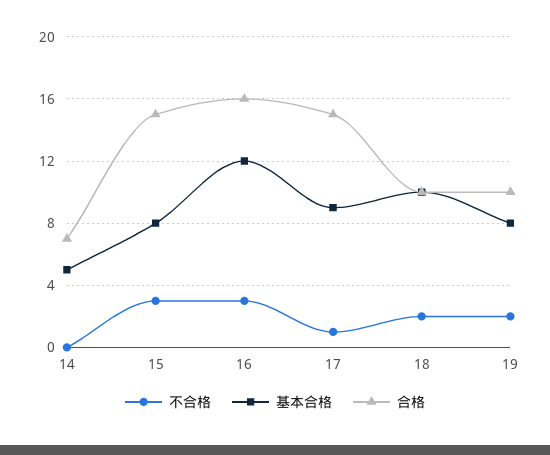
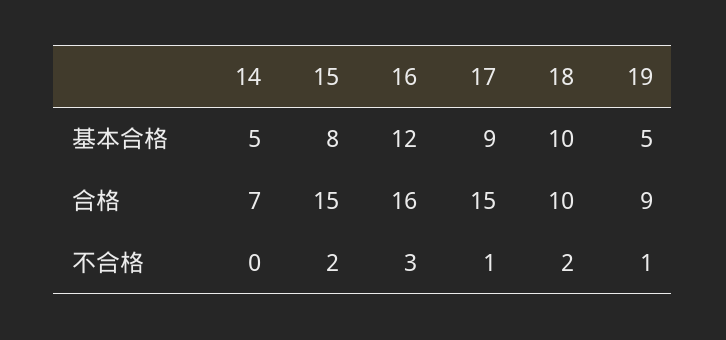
  {
    "不合格": {
      "14": 0,
-     "15": 3,
+     "15": 2,
      "16": 3,
      "17": 1,
      "18": 2,
-     "19": 2
+     "19": 1
    },
    "基本合格": {
      "14": 5,
      "15": 8,
      "16": 12,
      "17": 9,
      "18": 10,
-     "19": 8
+     "19": 5
    },
    "合格": {
      "14": 7,
      "15": 15,
      "16": 16,
      "17": 15,
      "18": 10,
-     "19": 10
+     "19": 9
    }
  }

